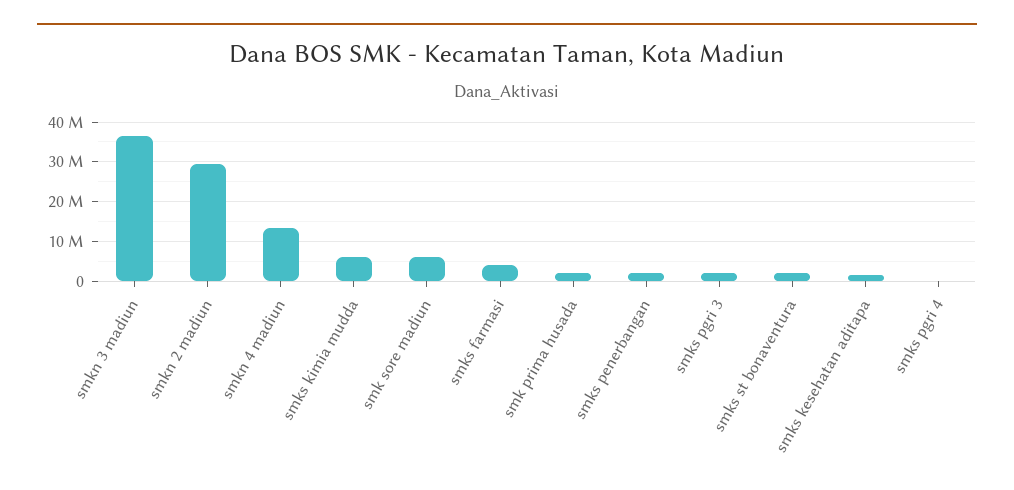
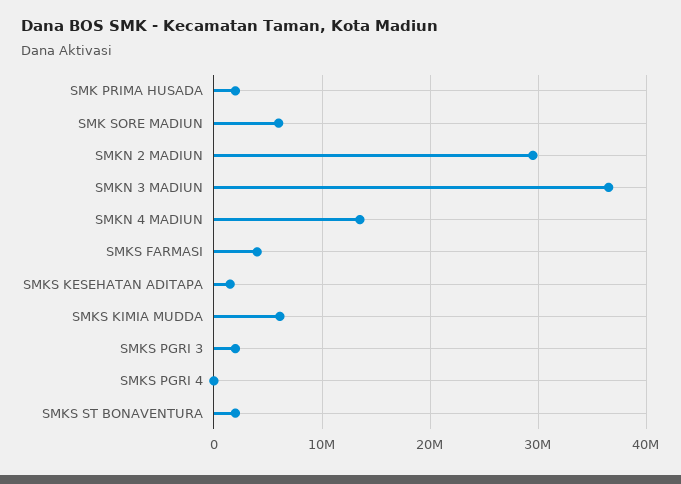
  {
    "smkn 3 madiun": 37000000,
    "smkn 2 madiun": 30000000,
    "smkn 4 madiun": 14000000,
    "smks kimia mudda": 6000000,
    "smk sore madiun": 6000000,
    "smks farmasi": 4000000,
    "smk prima husada": 2000000,
-   "smks penerbangan": 2000000,
    "smks pgri 3": 2000000,
    "smks st bonaventura": 2000000,
    "smks kesehatan aditapa": 2000000,
    "smks pgri 4": 0
  }

